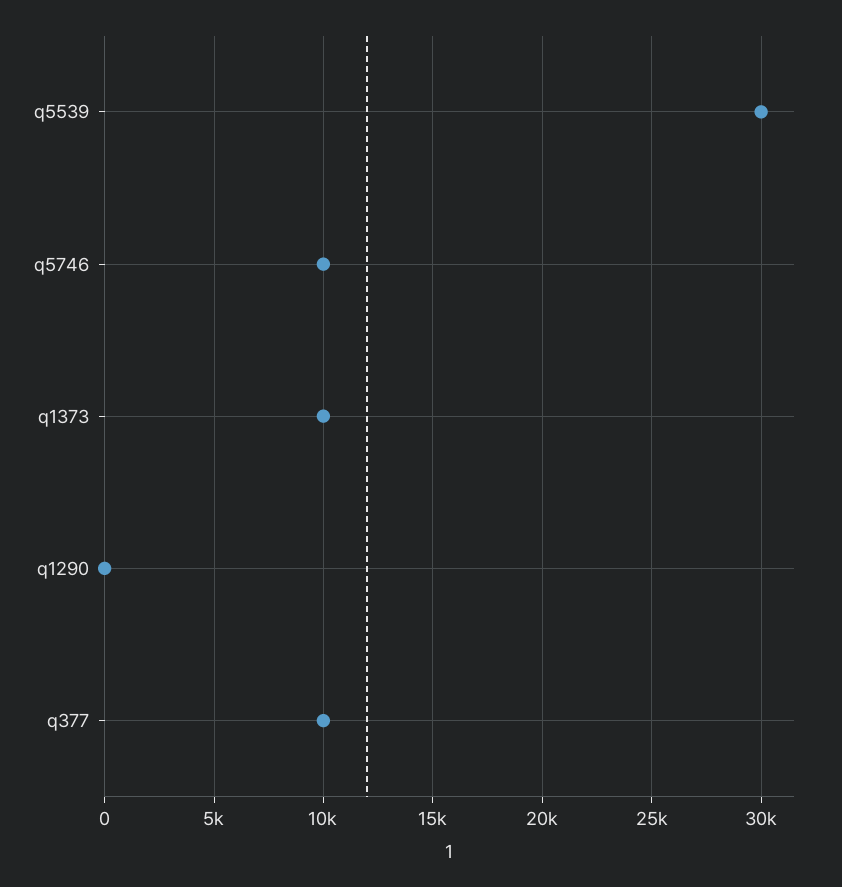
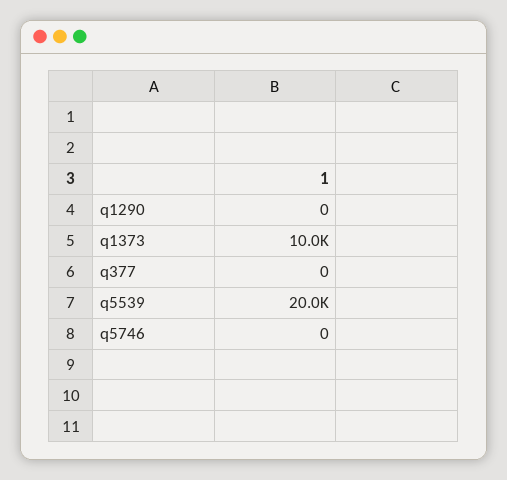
  {
-   "q5539": 30000,
+   "q5539": 20000,
-   "q5746": 10000,
+   "q5746": 0,
    "q1373": 10000,
    "q1290": 0,
-   "q377": 10000
+   "q377": 0
  }

